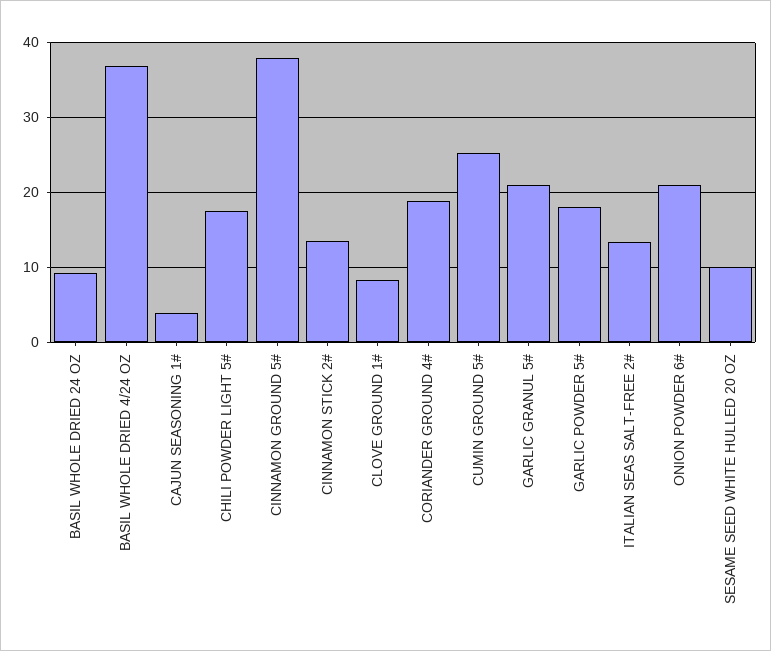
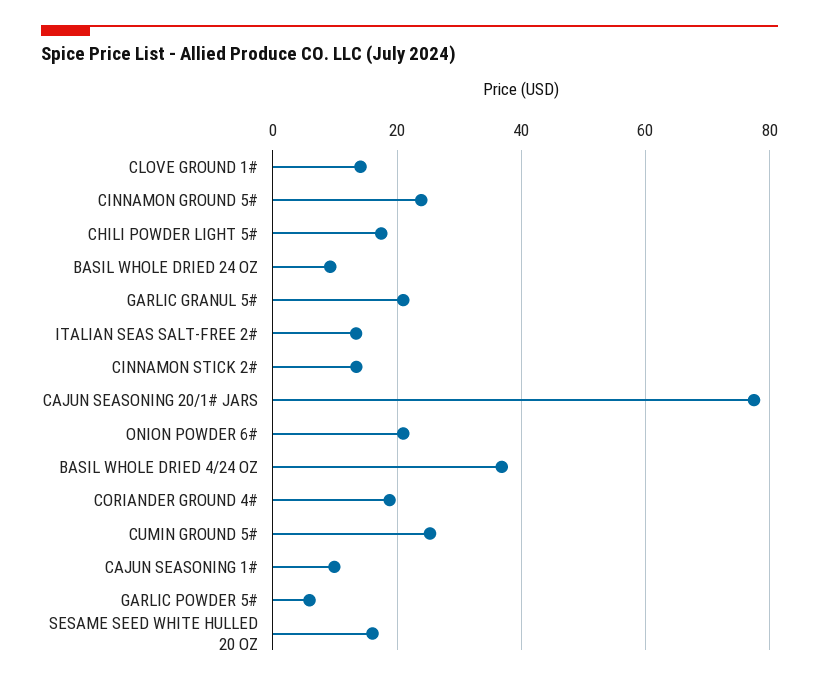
  {
    "BASIL WHOLE DRIED 24 OZ": 9,
    "BASIL WHOLE DRIED 4/24 OZ": 37,
-   "CAJUN SEASONING 1#": 4,
+   "CAJUN SEASONING 1#": 10,
    "CHILI POWDER LIGHT 5#": 17,
-   "CINNAMON GROUND 5#": 38,
+   "CINNAMON GROUND 5#": 24,
    "CINNAMON STICK 2#": 13,
-   "CLOVE GROUND 1#": 8,
+   "CLOVE GROUND 1#": 14,
    "CORIANDER GROUND 4#": 19,
    "CUMIN GROUND 5#": 25,
    "GARLIC GRANUL 5#": 21,
-   "GARLIC POWDER 5#": 18,
+   "GARLIC POWDER 5#": 6,
    "ITALIAN SEAS SALT-FREE 2#": 13,
    "ONION POWDER 6#": 21,
-   "SESAME SEED WHITE HULLED 20 OZ": 10
+   "SESAME SEED WHITE HULLED 20 OZ": 16,
+   "CAJUN SEASONING 20/1# JARS": 78
  }

